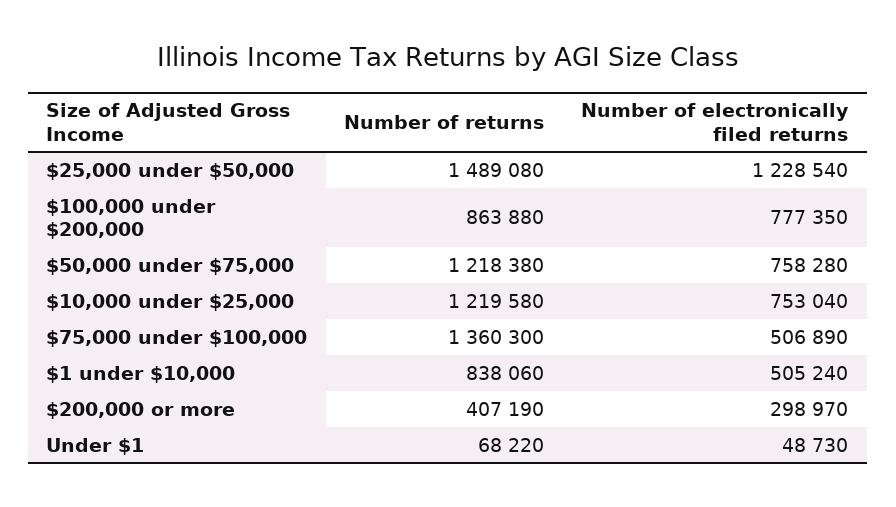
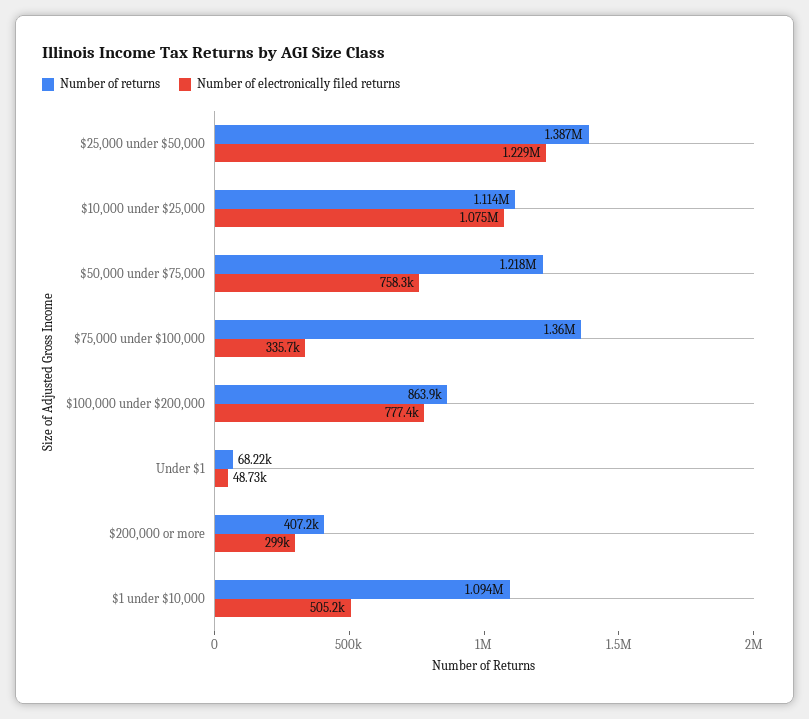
  {
    "Number of returns": {
-     "$25,000 under $50,000": 1489080,
+     "$25,000 under $50,000": 1387000,
      "$100,000 under $200,000": 863880,
      "$50,000 under $75,000": 1218380,
-     "$10,000 under $25,000": 1219580,
+     "$10,000 under $25,000": 1114000,
      "$75,000 under $100,000": 1360300,
-     "$1 under $10,000": 838060,
+     "$1 under $10,000": 1094000,
      "$200,000 or more": 407190,
      "Under $1": 68220
    },
    "Number of electronically filed returns": {
      "$25,000 under $50,000": 1228540,
      "$100,000 under $200,000": 777350,
      "$50,000 under $75,000": 758280,
-     "$10,000 under $25,000": 753040,
+     "$10,000 under $25,000": 1075000,
-     "$75,000 under $100,000": 506890,
+     "$75,000 under $100,000": 335700,
      "$1 under $10,000": 505240,
      "$200,000 or more": 298970,
      "Under $1": 48730
    }
  }

